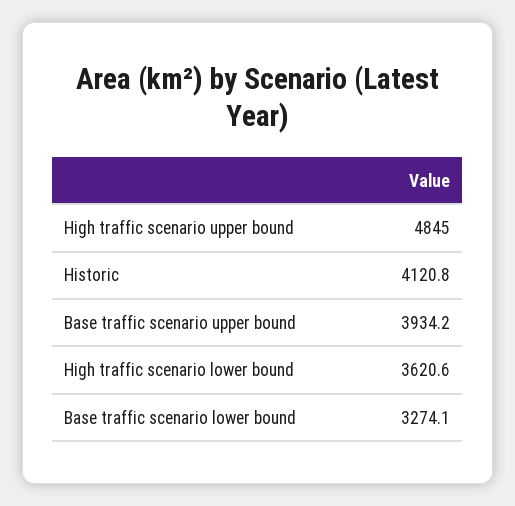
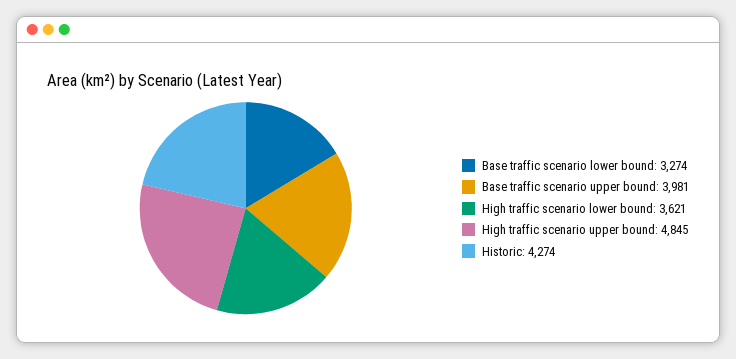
  {
    "High traffic scenario upper bound": 4845,
-   "Historic": 4120.8,
+   "Historic": 4274,
-   "Base traffic scenario upper bound": 3934.2,
+   "Base traffic scenario upper bound": 3981,
    "High traffic scenario lower bound": 3620.6,
    "Base traffic scenario lower bound": 3274.1
  }

